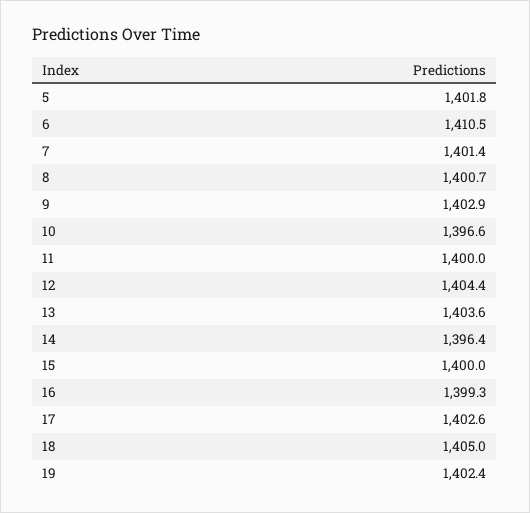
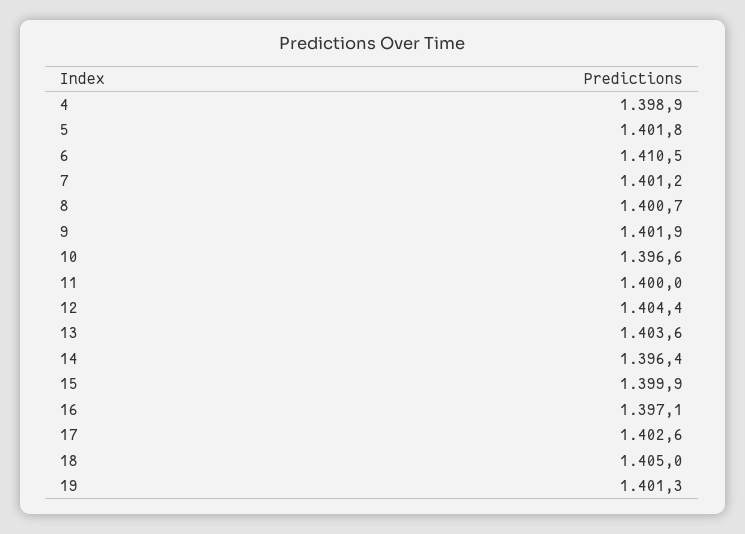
  {
    "5": 1401.8,
    "6": 1410.5,
-   "7": 1401.4,
+   "7": 1401.2,
    "8": 1400.7,
-   "9": 1402.9,
+   "9": 1401.9,
    "10": 1396.6,
    "11": 1400,
    "12": 1404.4,
    "13": 1403.6,
    "14": 1396.4,
-   "15": 1400,
+   "15": 1399.9,
-   "16": 1399.3,
+   "16": 1397.1,
    "17": 1402.6,
    "18": 1405,
-   "19": 1402.4
+   "19": 1401.3,
+   "4": 1398.9
  }

